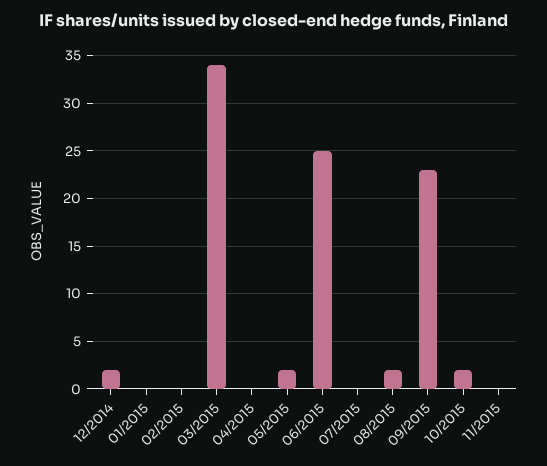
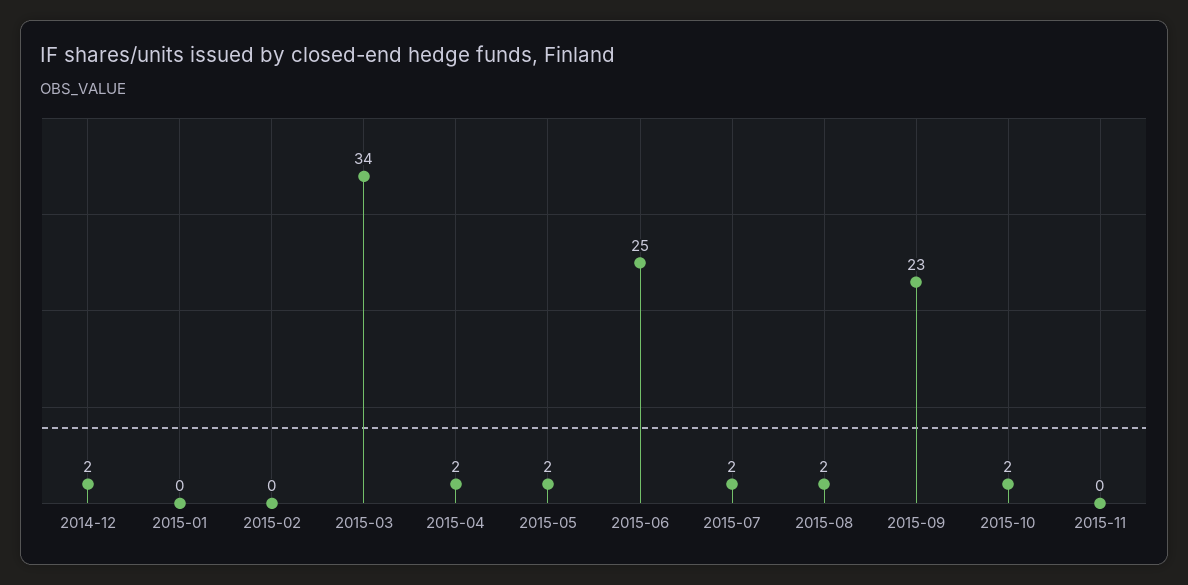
  {
    "12/2014": 2,
    "01/2015": 0,
    "02/2015": 0,
    "03/2015": 34,
-   "04/2015": 0,
+   "04/2015": 2,
    "05/2015": 2,
    "06/2015": 25,
-   "07/2015": 0,
+   "07/2015": 2,
    "08/2015": 2,
    "09/2015": 23,
    "10/2015": 2,
    "11/2015": 0
  }

